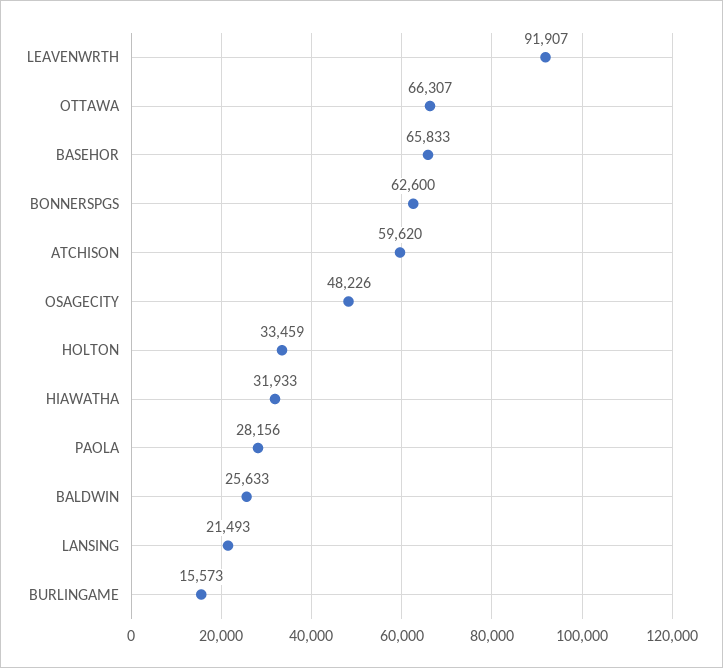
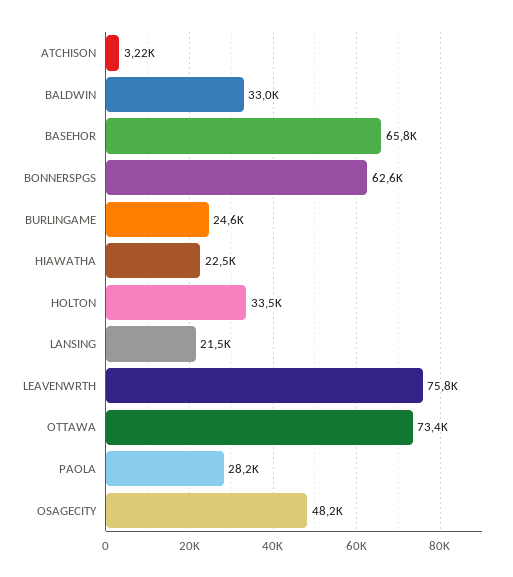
  {
-   "LEAVENWRTH": 91907,
+   "LEAVENWRTH": 75800,
-   "OTTAWA": 66307,
+   "OTTAWA": 73400,
    "BASEHOR": 65833,
    "BONNERSPGS": 62600,
-   "ATCHISON": 59620,
+   "ATCHISON": 3220,
    "OSAGECITY": 48226,
    "HOLTON": 33459,
-   "HIAWATHA": 31933,
+   "HIAWATHA": 22500,
    "PAOLA": 28156,
-   "BALDWIN": 25633,
+   "BALDWIN": 33000,
    "LANSING": 21493,
-   "BURLINGAME": 15573
+   "BURLINGAME": 24600
  }

